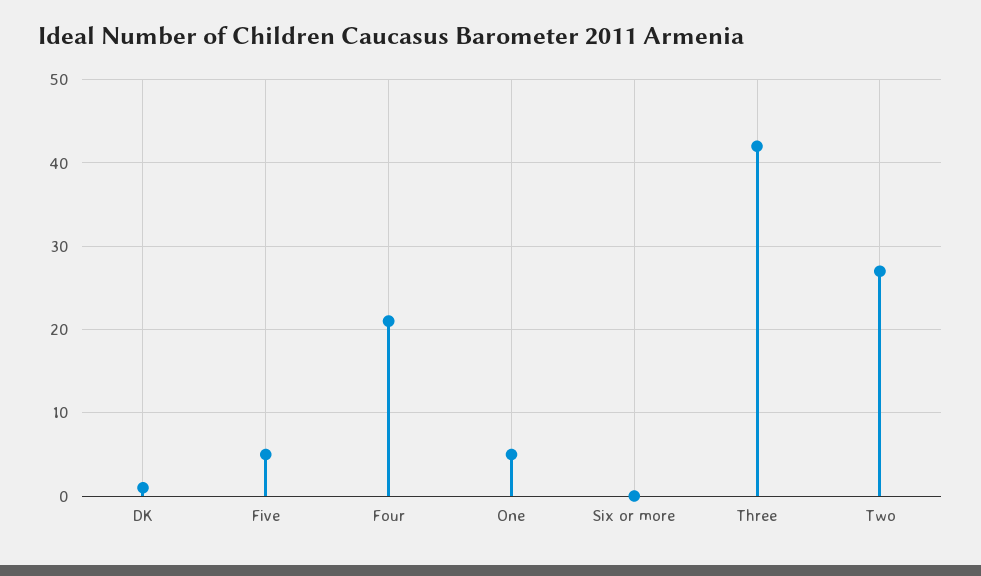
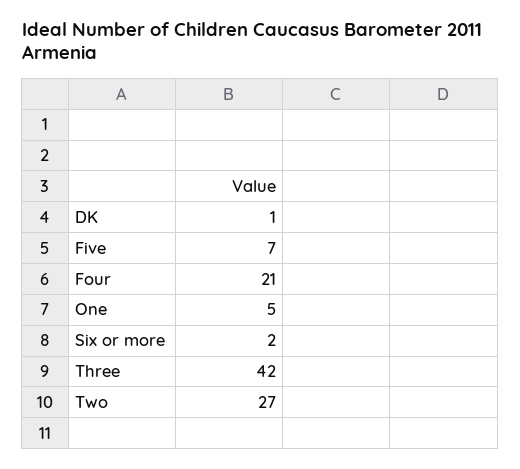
  {
    "DK": 1,
-   "Five": 5,
+   "Five": 7,
    "Four": 21,
    "One": 5,
-   "Six or more": 0,
+   "Six or more": 2,
    "Three": 42,
    "Two": 27
  }

